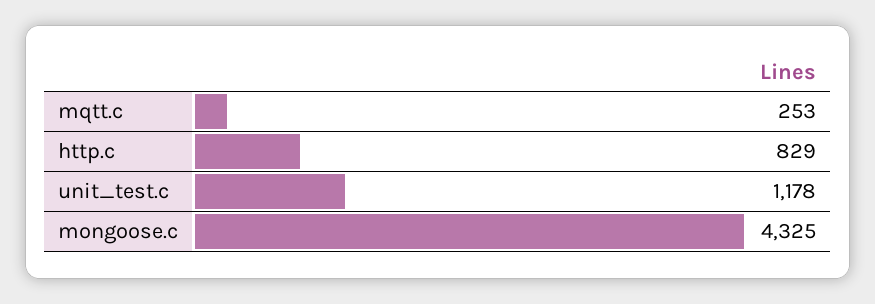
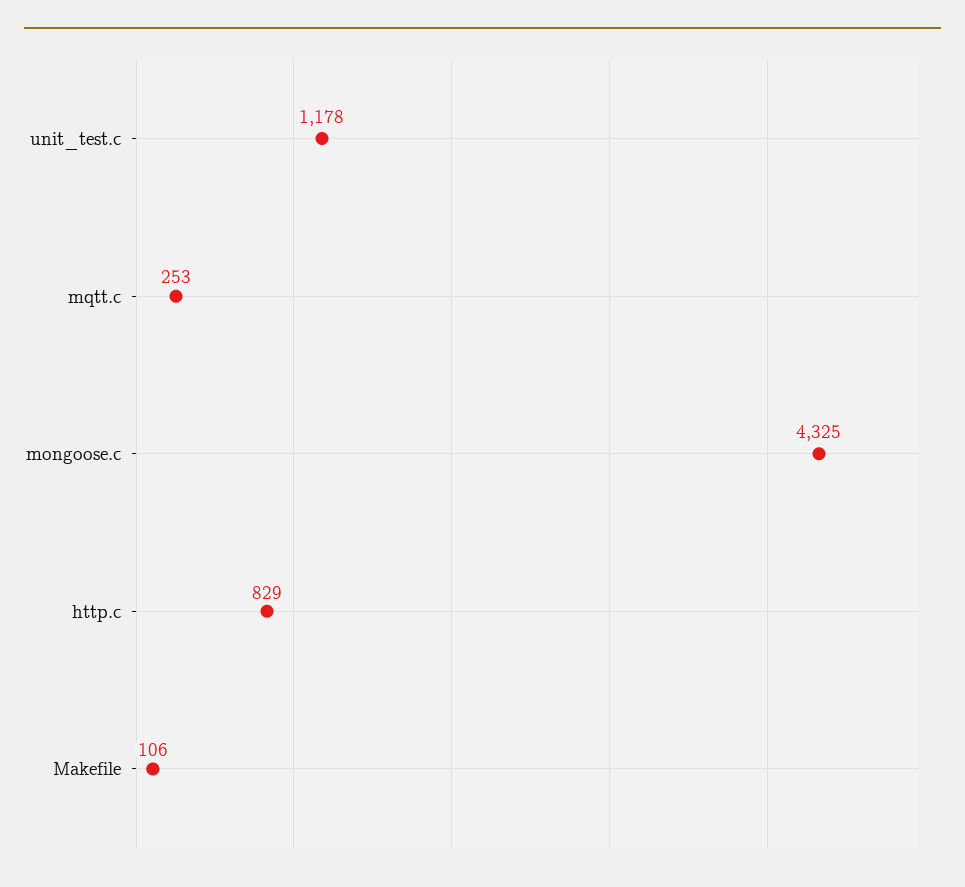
  {
    "mqtt.c": 253,
    "http.c": 829,
    "unit_test.c": 1178,
-   "mongoose.c": 4325
+   "mongoose.c": 4325,
+   "Makefile": 106
  }

